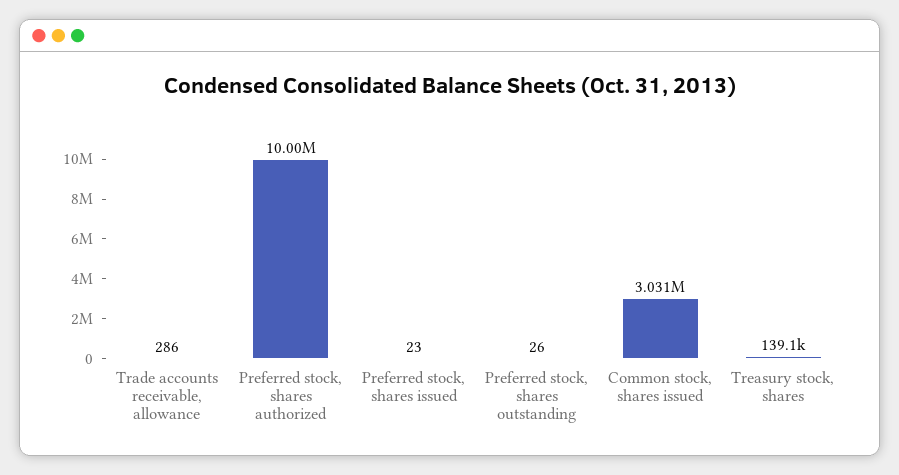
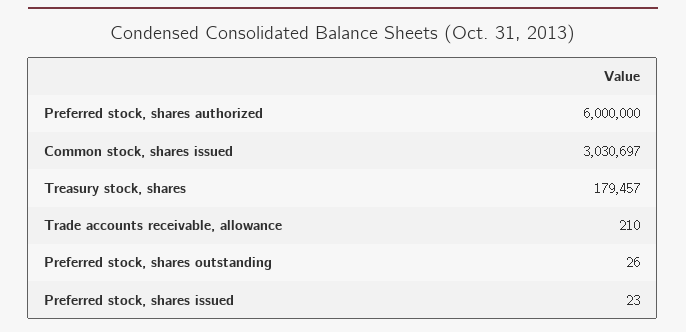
  {
-   "Trade accounts receivable, allowance": 286,
+   "Trade accounts receivable, allowance": 210,
-   "Preferred stock, shares authorized": 10000000,
+   "Preferred stock, shares authorized": 6000000,
    "Preferred stock, shares issued": 23,
    "Preferred stock, shares outstanding": 26,
    "Common stock, shares issued": 3030697,
-   "Treasury stock, shares": 139100
+   "Treasury stock, shares": 179457
  }

